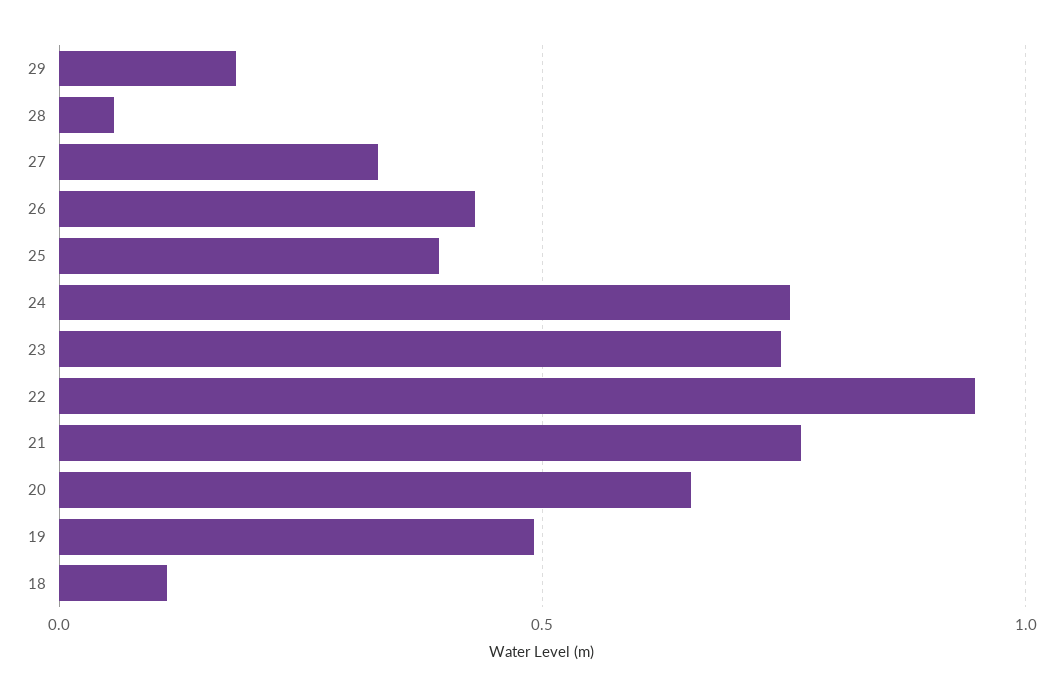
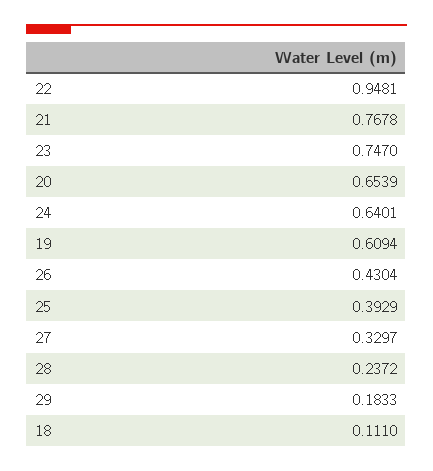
  {
    "29": 0.1833,
-   "28": 0.05,
+   "28": 0.2372,
    "27": 0.3297,
    "26": 0.4304,
    "25": 0.3929,
-   "24": 0.75,
+   "24": 0.6401,
    "23": 0.747,
    "22": 0.9481,
    "21": 0.7678,
    "20": 0.6539,
-   "19": 0.5,
+   "19": 0.6094,
    "18": 0.111
  }

